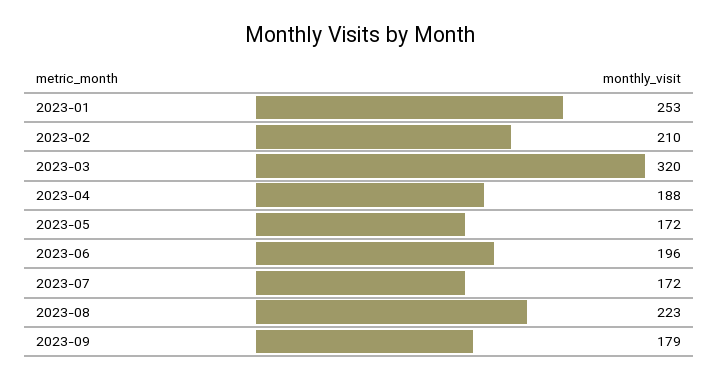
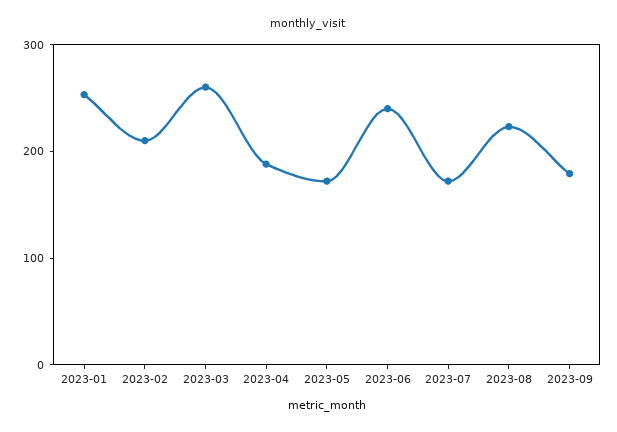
  {
    "2023-01": 253,
    "2023-02": 210,
-   "2023-03": 320,
+   "2023-03": 260,
    "2023-04": 188,
    "2023-05": 172,
-   "2023-06": 196,
+   "2023-06": 240,
    "2023-07": 172,
    "2023-08": 223,
    "2023-09": 179
  }

